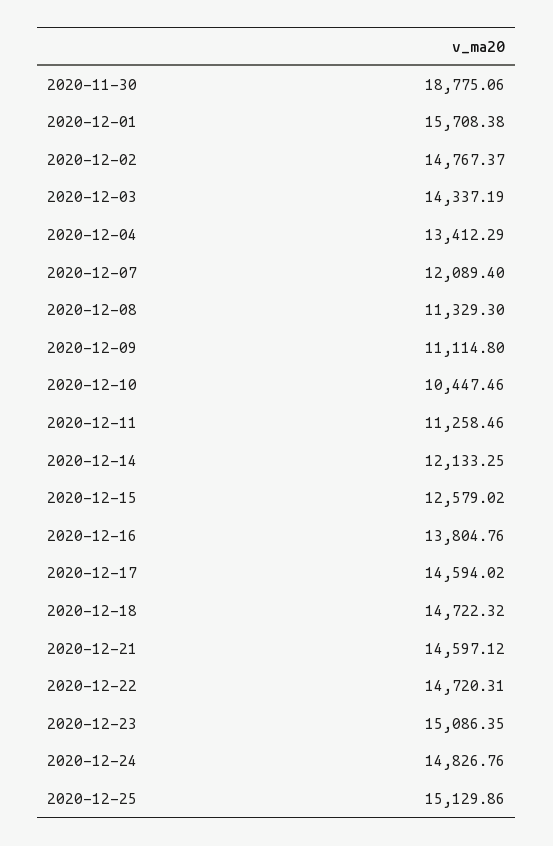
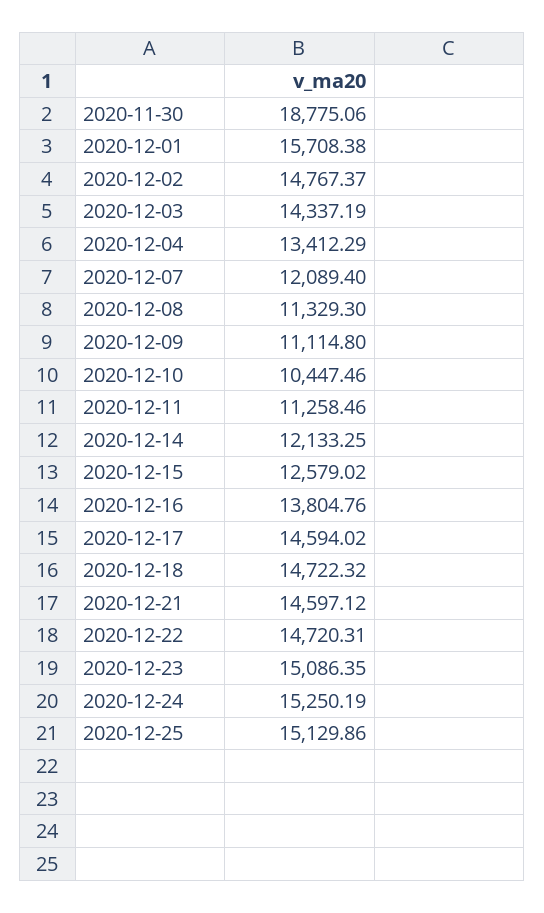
  {
    "2020-11-30": 18775.06,
    "2020-12-01": 15708.38,
    "2020-12-02": 14767.37,
    "2020-12-03": 14337.19,
    "2020-12-04": 13412.29,
    "2020-12-07": 12089.4,
    "2020-12-08": 11329.3,
    "2020-12-09": 11114.8,
    "2020-12-10": 10447.46,
    "2020-12-11": 11258.46,
    "2020-12-14": 12133.25,
    "2020-12-15": 12579.02,
    "2020-12-16": 13804.76,
    "2020-12-17": 14594.02,
    "2020-12-18": 14722.32,
    "2020-12-21": 14597.12,
    "2020-12-22": 14720.31,
    "2020-12-23": 15086.35,
-   "2020-12-24": 14826.76,
+   "2020-12-24": 15250.19,
    "2020-12-25": 15129.86
  }

